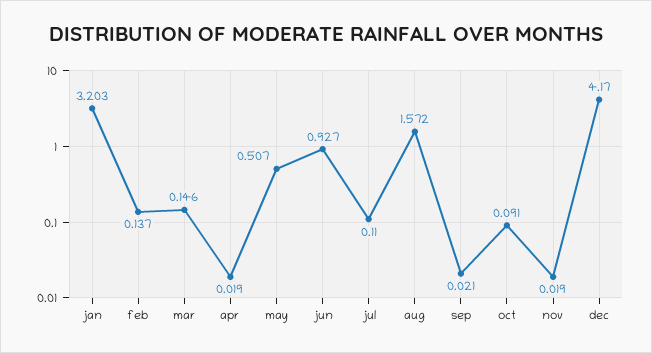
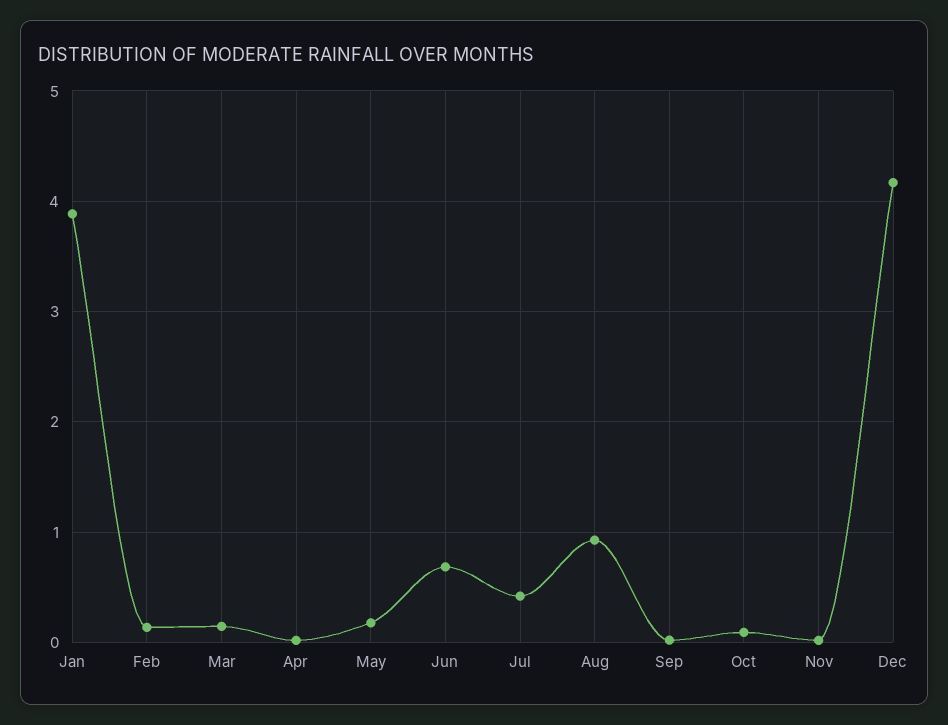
  {
-   "jan": 3.203,
+   "jan": 3.9,
    "feb": 0.137,
    "mar": 0.146,
    "apr": 0.019,
-   "may": 0.507,
+   "may": 0.2,
-   "jun": 0.927,
+   "jun": 0.7,
-   "jul": 0.11,
+   "jul": 0.4,
-   "aug": 1.572,
+   "aug": 0.9,
    "sep": 0.021,
    "oct": 0.091,
    "nov": 0.019,
    "dec": 4.17
  }

